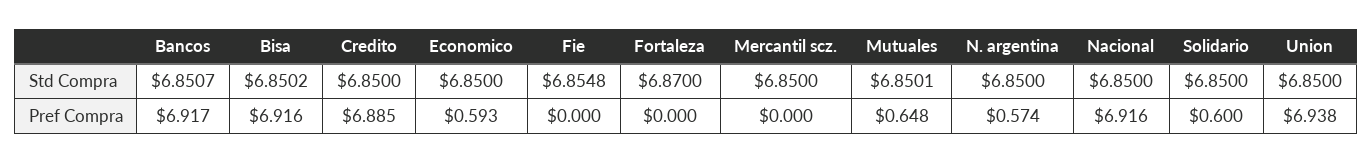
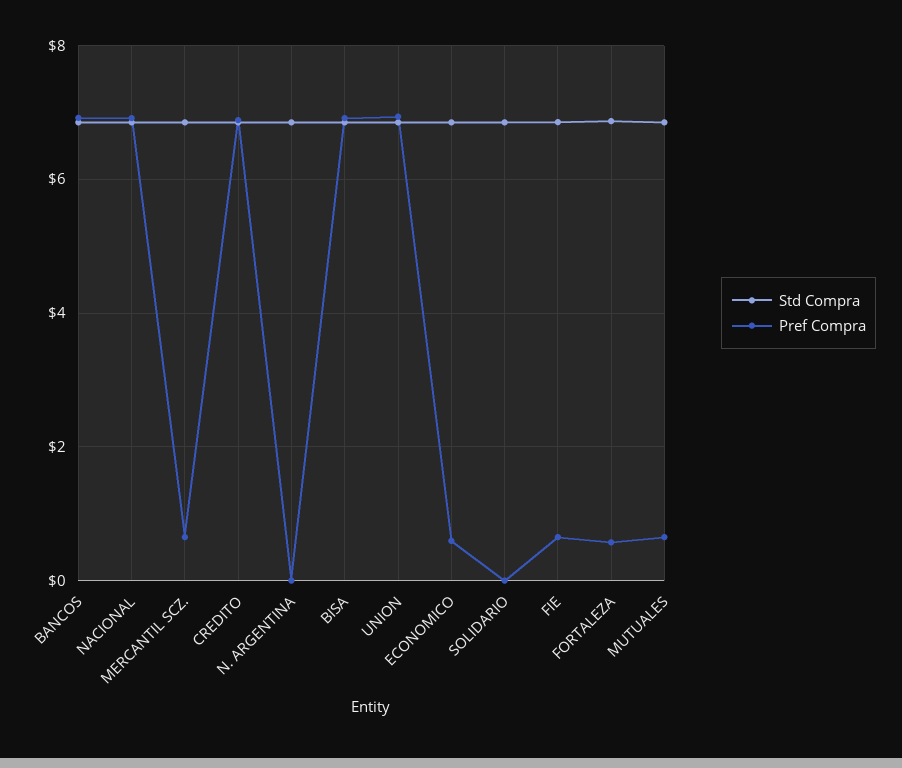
  {
    "Std Compra": {
      "Bancos": 6.8507,
      "Bisa": 6.8502,
      "Credito": 6.85,
      "Economico": 6.85,
      "Fie": 6.8548,
      "Fortaleza": 6.87,
      "Mercantil scz.": 6.85,
      "Mutuales": 6.8501,
      "N. argentina": 6.85,
      "Nacional": 6.85,
      "Solidario": 6.85,
      "Union": 6.85
    },
    "Pref Compra": {
      "Bancos": 6.917,
      "Bisa": 6.916,
      "Credito": 6.885,
      "Economico": 0.593,
-     "Fie": 0,
+     "Fie": 0.6,
-     "Fortaleza": 0,
+     "Fortaleza": 0.6,
-     "Mercantil scz.": 0,
+     "Mercantil scz.": 0.6,
      "Mutuales": 0.648,
-     "N. argentina": 0.574,
+     "N. argentina": 0,
      "Nacional": 6.916,
-     "Solidario": 0.6,
+     "Solidario": 0,
      "Union": 6.938
    }
  }

